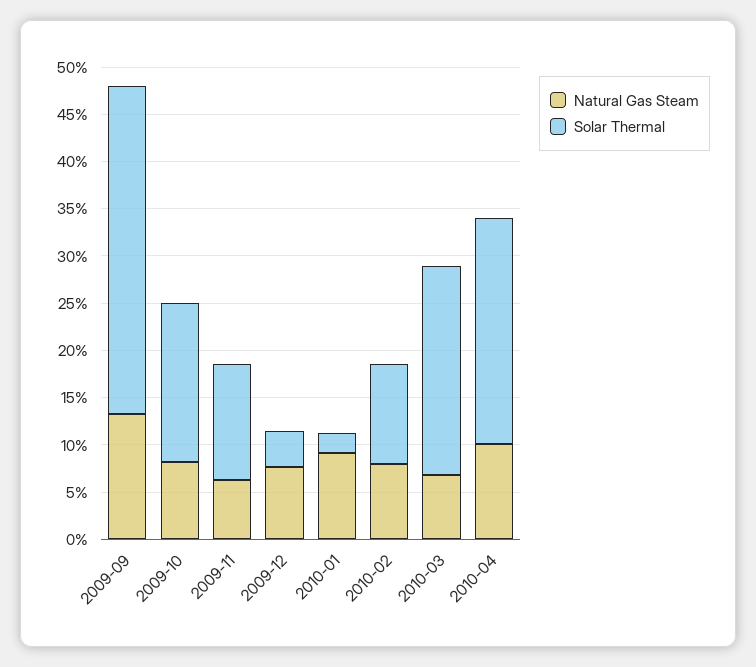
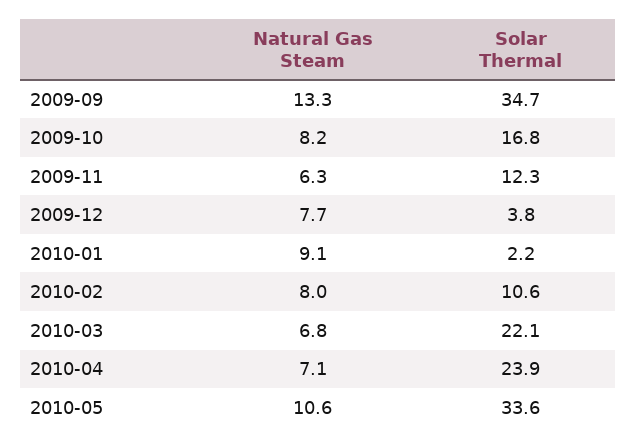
  {
    "Natural Gas Steam": {
      "2009-09": 13.3,
      "2009-10": 8.2,
      "2009-11": 6.3,
      "2009-12": 7.7,
      "2010-01": 9.1,
      "2010-02": 8,
      "2010-03": 6.8,
-     "2010-04": 10
+     "2010-04": 7.1,
+     "2010-05": 10.6
    },
    "Solar Thermal": {
      "2009-09": 34.7,
      "2009-10": 16.8,
      "2009-11": 12.3,
      "2009-12": 3.8,
      "2010-01": 2.2,
      "2010-02": 10.6,
      "2010-03": 22.1,
-     "2010-04": 23.9
+     "2010-04": 23.9,
+     "2010-05": 33.6
    }
  }

